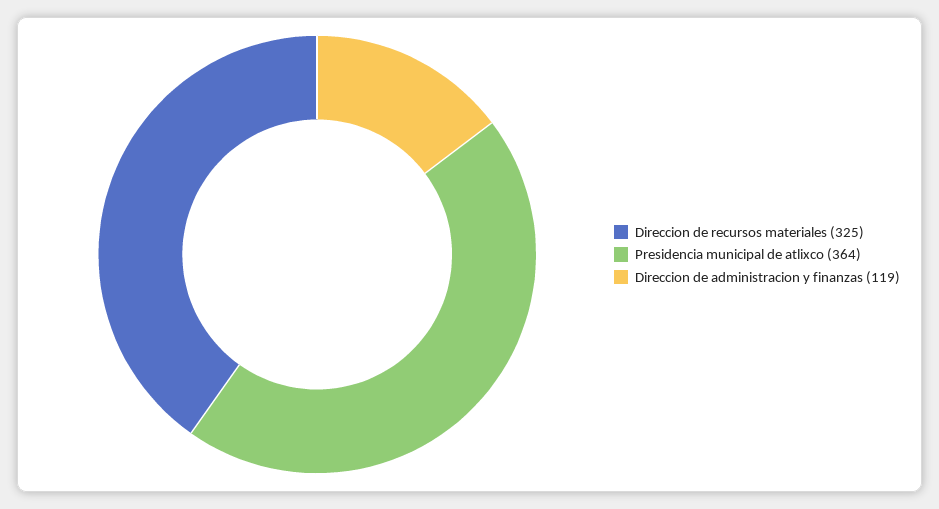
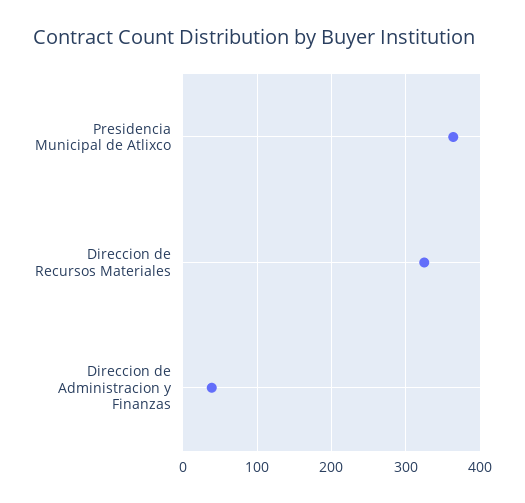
  {
    "Direccion de recursos materiales": 325,
    "Presidencia municipal de atlixco": 364,
-   "Direccion de administracion y finanzas": 119
+   "Direccion de administracion y finanzas": 40
  }

